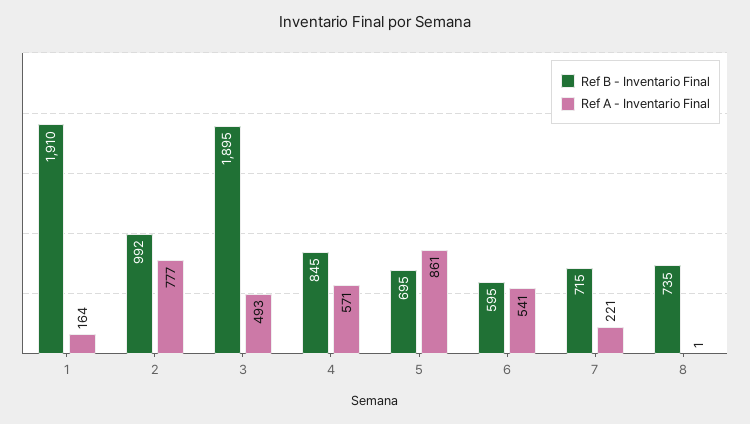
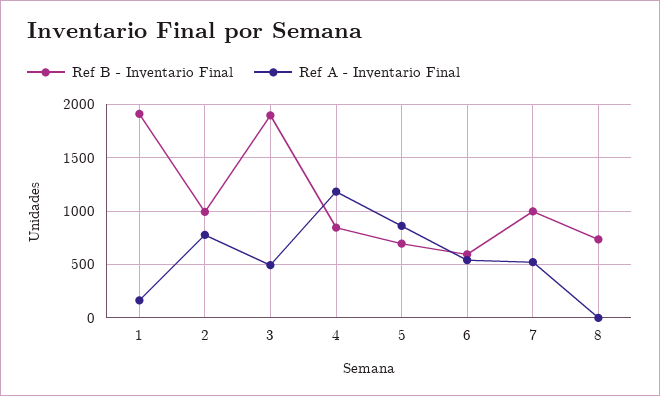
  {
    "Ref B - Inventario Final": {
      "1": 1910,
      "2": 992,
      "3": 1895,
      "4": 845,
      "5": 695,
      "6": 595,
-     "7": 715,
+     "7": 1000,
      "8": 735
    },
    "Ref A - Inventario Final": {
      "1": 164,
      "2": 777,
      "3": 493,
-     "4": 571,
+     "4": 1200,
      "5": 861,
      "6": 541,
-     "7": 221,
+     "7": 500,
      "8": 1
    }
  }

